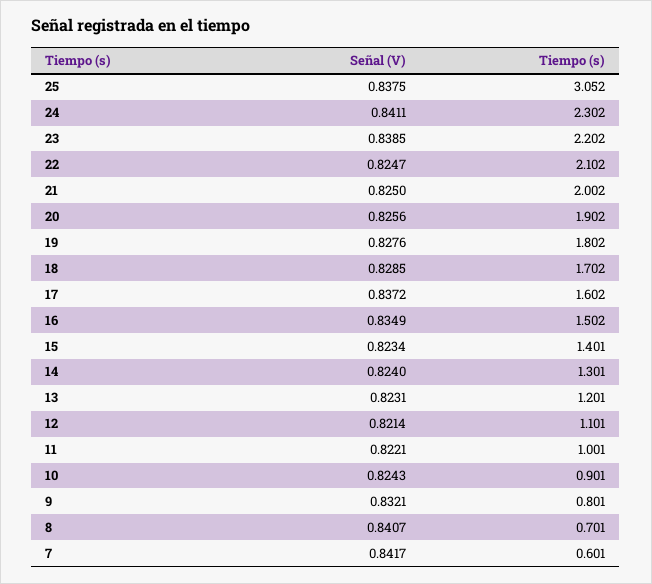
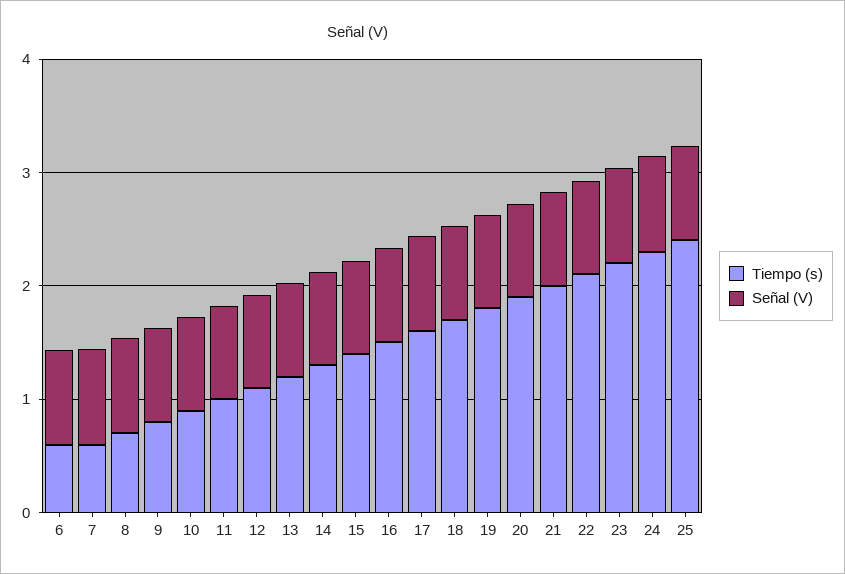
  {
    "Señal (V)": {
      "25": 0.8375,
      "24": 0.8411,
      "23": 0.8385,
      "22": 0.8247,
      "21": 0.825,
      "20": 0.8256,
      "19": 0.8276,
      "18": 0.8285,
      "17": 0.8372,
      "16": 0.8349,
      "15": 0.8234,
      "14": 0.824,
      "13": 0.8231,
      "12": 0.8214,
      "11": 0.8221,
      "10": 0.8243,
      "9": 0.8321,
      "8": 0.8407,
-     "7": 0.8417
+     "7": 0.8417,
+     "6": 0.8
    },
    "Tiempo (s)": {
-     "25": 3.052,
+     "25": 2.4,
      "24": 2.302,
      "23": 2.202,
      "22": 2.102,
      "21": 2.002,
      "20": 1.902,
      "19": 1.802,
      "18": 1.702,
      "17": 1.602,
      "16": 1.502,
      "15": 1.401,
      "14": 1.301,
      "13": 1.201,
      "12": 1.101,
      "11": 1.001,
      "10": 0.901,
      "9": 0.801,
      "8": 0.701,
-     "7": 0.601
+     "7": 0.601,
+     "6": 0.6
    }
  }

